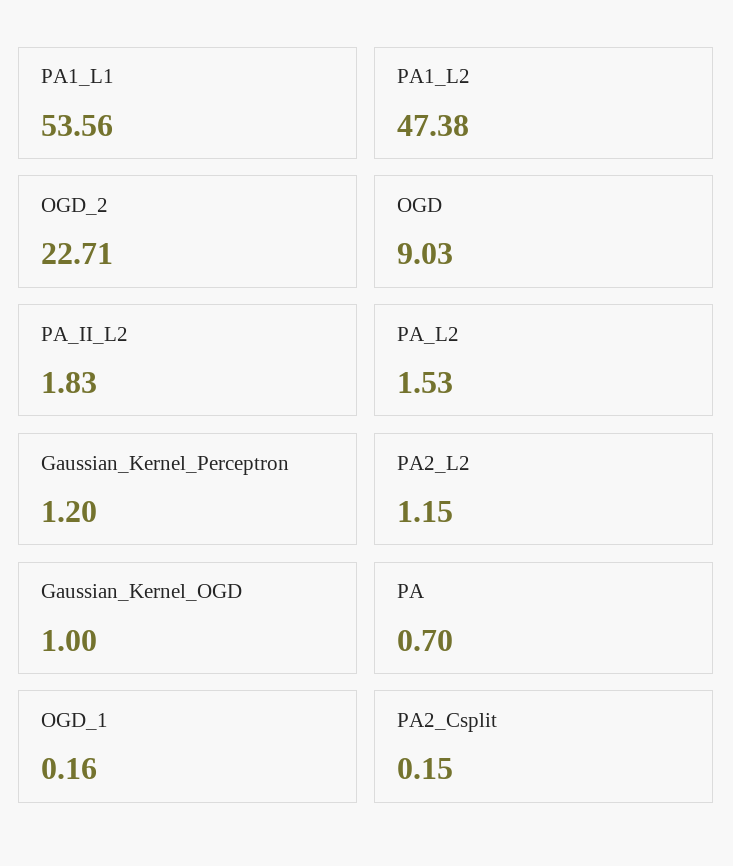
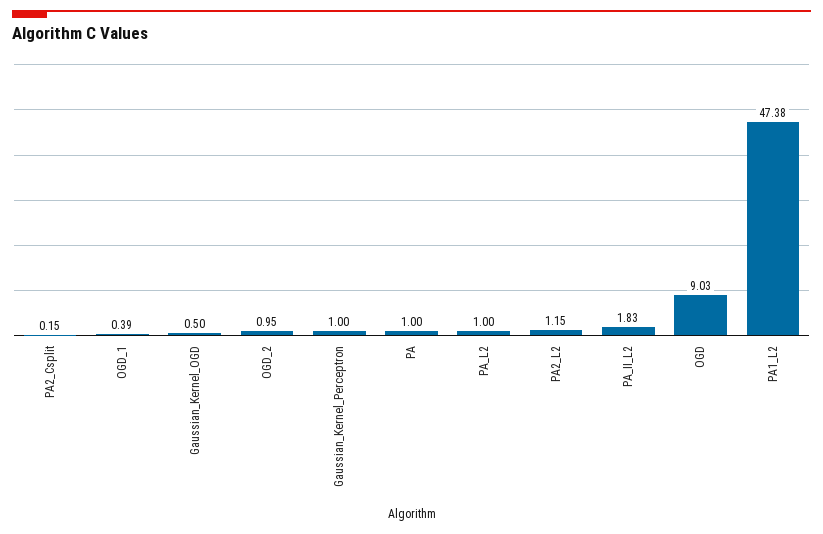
  {
-   "PA1_L1": 53.56,
    "PA1_L2": 47.38,
-   "OGD_2": 22.71,
+   "OGD_2": 0.95,
    "OGD": 9.03,
    "PA_II_L2": 1.83,
-   "PA_L2": 1.53,
+   "PA_L2": 1,
-   "Gaussian_Kernel_Perceptron": 1.2,
+   "Gaussian_Kernel_Perceptron": 1,
    "PA2_L2": 1.15,
-   "Gaussian_Kernel_OGD": 1,
+   "Gaussian_Kernel_OGD": 0.5,
-   "PA": 0.7,
+   "PA": 1,
-   "OGD_1": 0.16,
+   "OGD_1": 0.39,
    "PA2_Csplit": 0.15
  }

